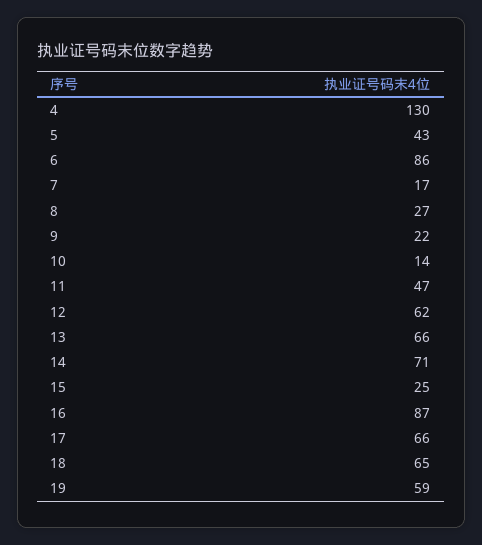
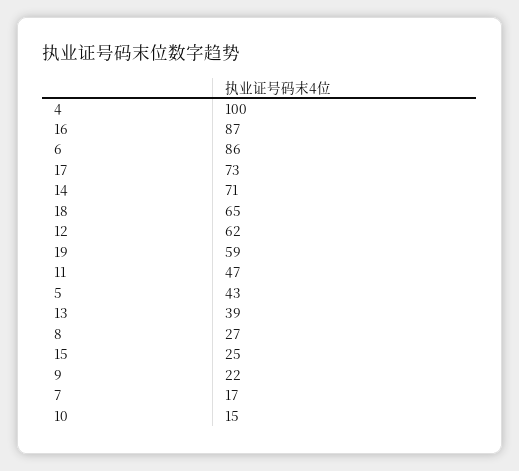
  {
-   "4": 130,
+   "4": 100,
    "5": 43,
    "6": 86,
    "7": 17,
    "8": 27,
    "9": 22,
-   "10": 14,
+   "10": 15,
    "11": 47,
    "12": 62,
-   "13": 66,
+   "13": 39,
    "14": 71,
    "15": 25,
    "16": 87,
-   "17": 66,
+   "17": 73,
    "18": 65,
    "19": 59
  }

